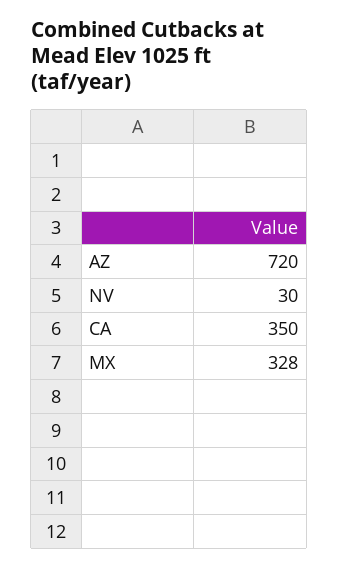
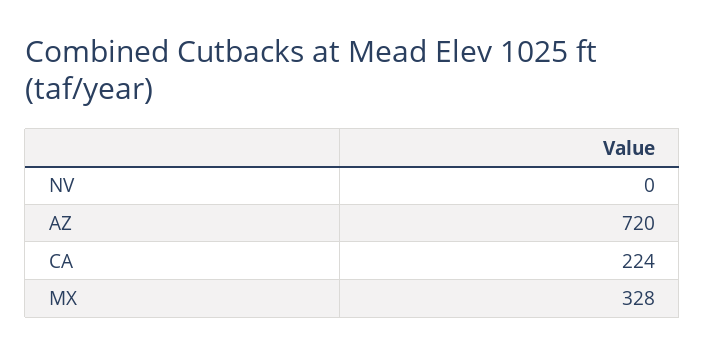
  {
    "AZ": 720,
-   "NV": 30,
+   "NV": 0,
-   "CA": 350,
+   "CA": 224,
    "MX": 328
  }

